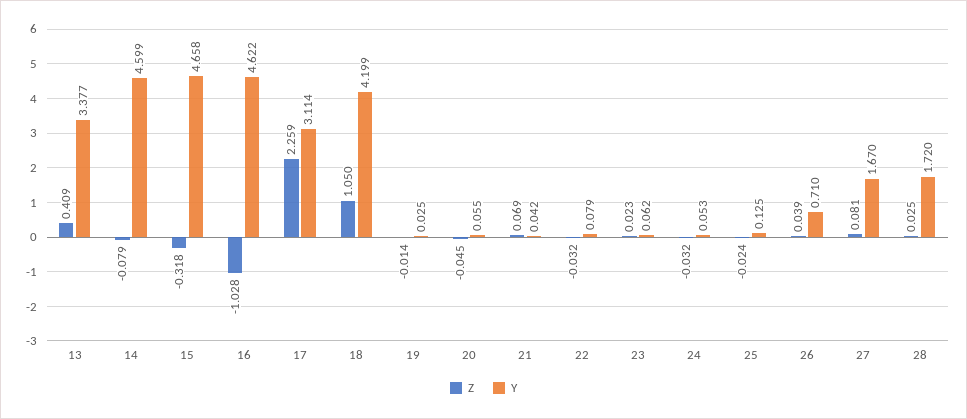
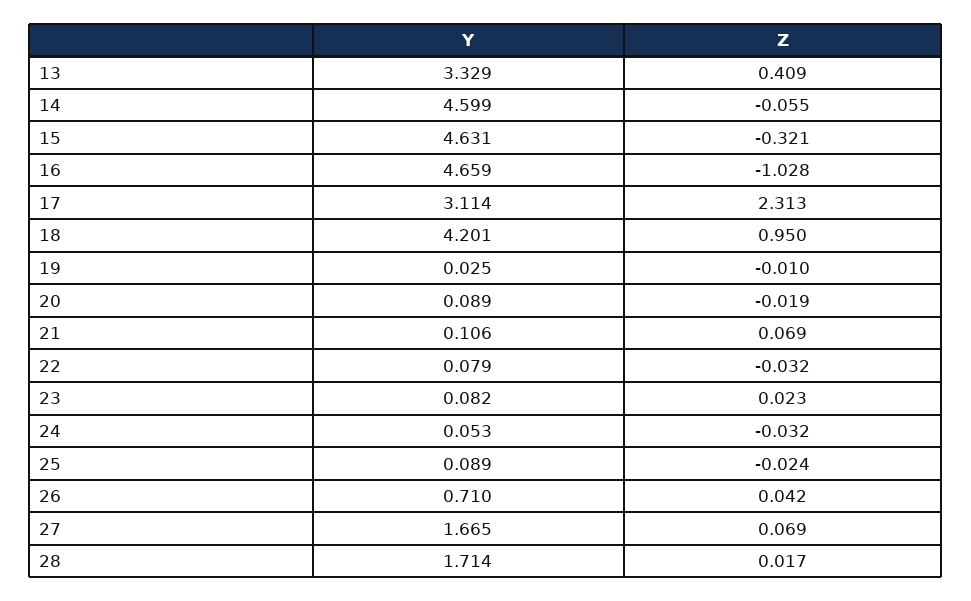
  {
    "Z": {
      "13": 0.409,
-     "14": -0.079,
+     "14": -0.055,
-     "15": -0.318,
+     "15": -0.321,
      "16": -1.028,
-     "17": 2.259,
+     "17": 2.313,
-     "18": 1.05,
+     "18": 0.95,
-     "19": -0.014,
+     "19": -0.01,
-     "20": -0.045,
+     "20": -0.019,
      "21": 0.069,
      "22": -0.032,
      "23": 0.023,
      "24": -0.032,
      "25": -0.024,
-     "26": 0.039,
+     "26": 0.042,
-     "27": 0.081,
+     "27": 0.069,
-     "28": 0.025
+     "28": 0.017
    },
    "Y": {
-     "13": 3.377,
+     "13": 3.329,
      "14": 4.599,
-     "15": 4.658,
+     "15": 4.631,
-     "16": 4.622,
+     "16": 4.659,
      "17": 3.114,
-     "18": 4.199,
+     "18": 4.201,
      "19": 0.025,
-     "20": 0.055,
+     "20": 0.089,
-     "21": 0.042,
+     "21": 0.106,
      "22": 0.079,
-     "23": 0.062,
+     "23": 0.082,
      "24": 0.053,
-     "25": 0.125,
+     "25": 0.089,
      "26": 0.71,
-     "27": 1.67,
+     "27": 1.665,
-     "28": 1.72
+     "28": 1.714
    }
  }

